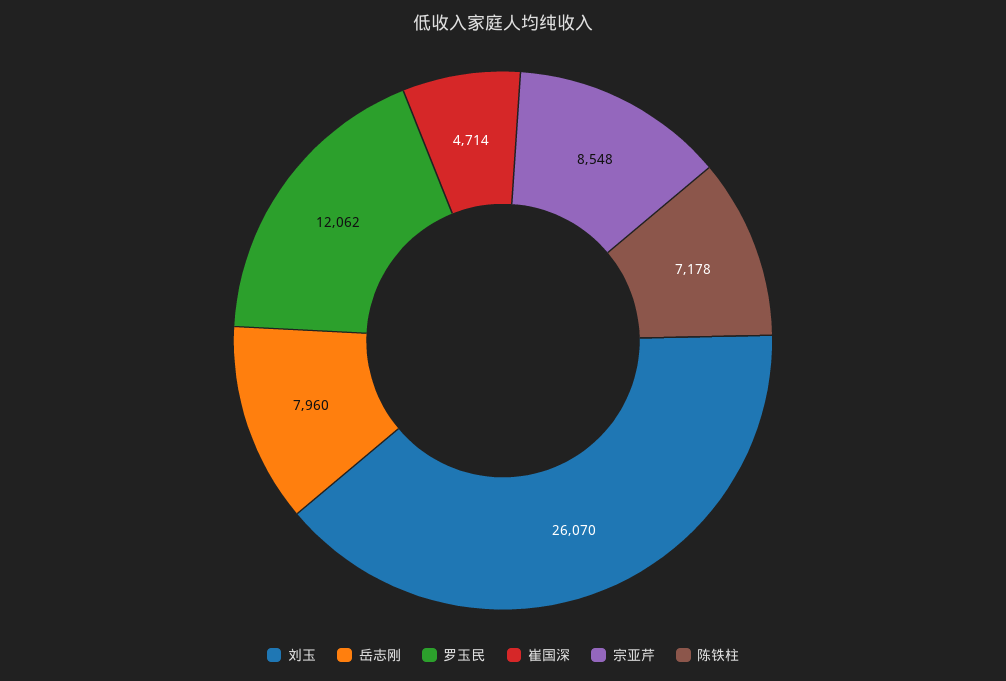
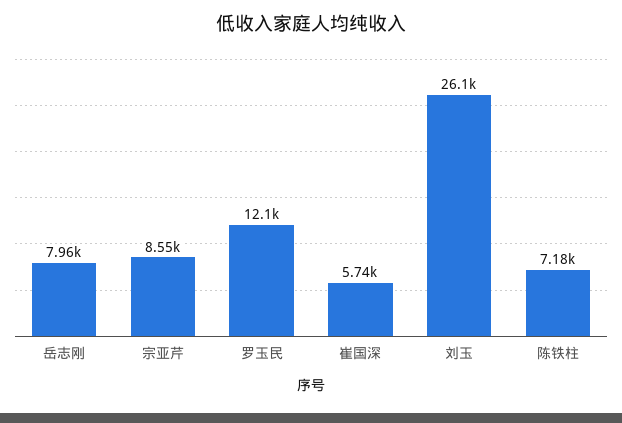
  {
    "刘玉": 26070,
    "岳志刚": 7960,
    "罗玉民": 12062,
-   "崔国深": 4714,
+   "崔国深": 5740,
    "宗亚芹": 8548,
    "陈铁柱": 7178
  }

